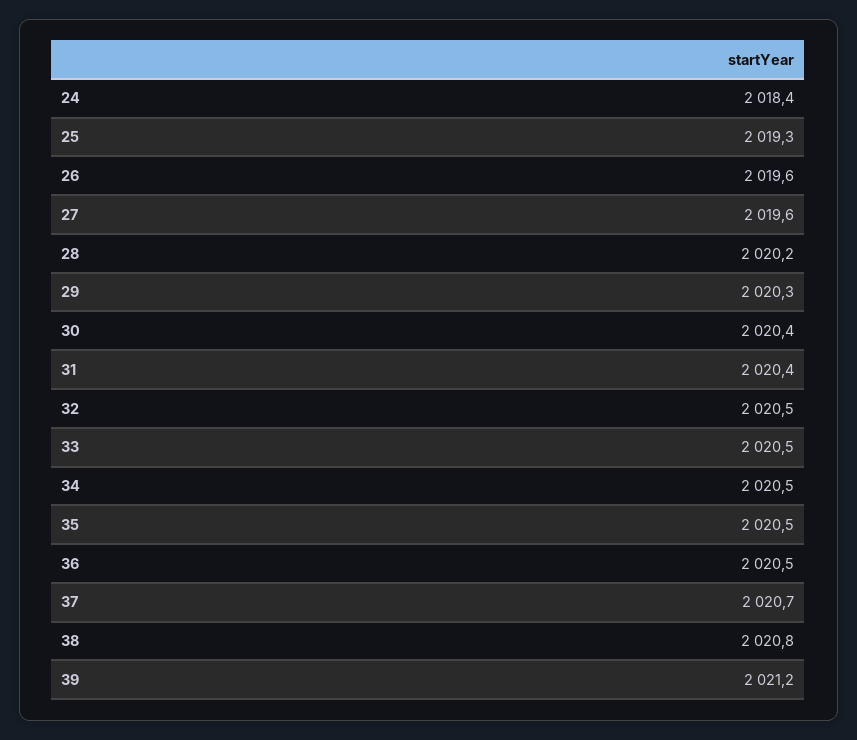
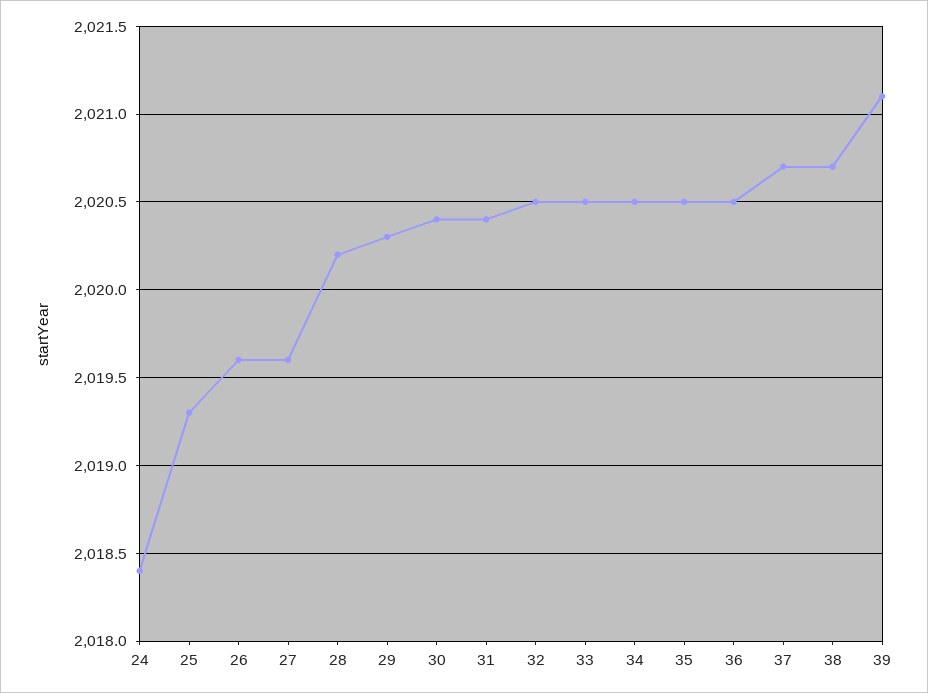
  {
    "24": 2018.4,
    "25": 2019.3,
    "26": 2019.6,
    "27": 2019.6,
    "28": 2020.2,
    "29": 2020.3,
    "30": 2020.4,
    "31": 2020.4,
    "32": 2020.5,
    "33": 2020.5,
    "34": 2020.5,
    "35": 2020.5,
    "36": 2020.5,
    "37": 2020.7,
-   "38": 2020.8,
+   "38": 2020.7,
-   "39": 2021.2
+   "39": 2021.1
  }

